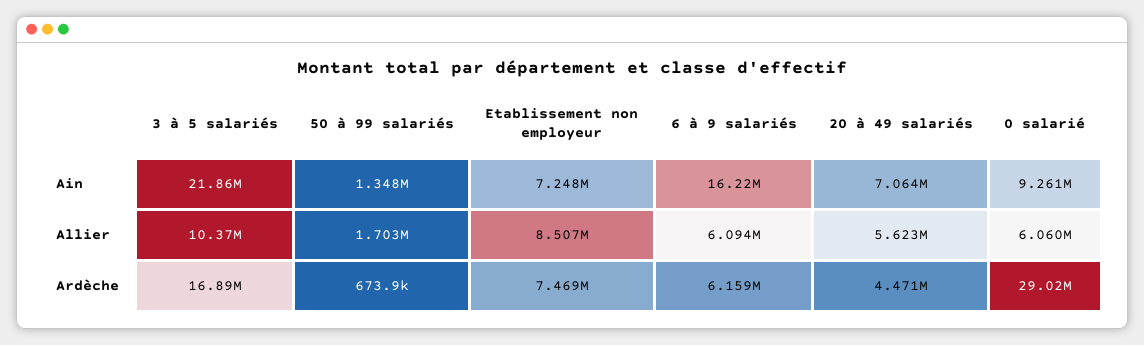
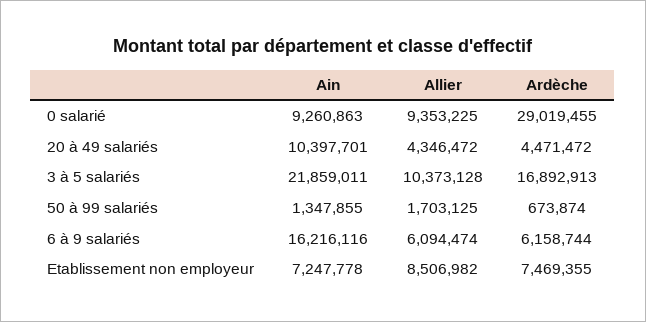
  {
    "3 à 5 salariés": {
      "Ain": 21859011,
      "Allier": 10373128,
      "Ardèche": 16892913
    },
    "50 à 99 salariés": {
      "Ain": 1347855,
      "Allier": 1703125,
      "Ardèche": 673874
    },
    "Etablissement non employeur": {
      "Ain": 7247778,
      "Allier": 8506982,
      "Ardèche": 7469355
    },
    "6 à 9 salariés": {
      "Ain": 16216116,
      "Allier": 6094474,
      "Ardèche": 6158744
    },
    "20 à 49 salariés": {
-     "Ain": 7064000,
+     "Ain": 10397701,
-     "Allier": 5623000,
+     "Allier": 4346472,
      "Ardèche": 4471472
    },
    "0 salarié": {
      "Ain": 9260863,
-     "Allier": 6060000,
+     "Allier": 9353225,
      "Ardèche": 29019455
    }
  }

